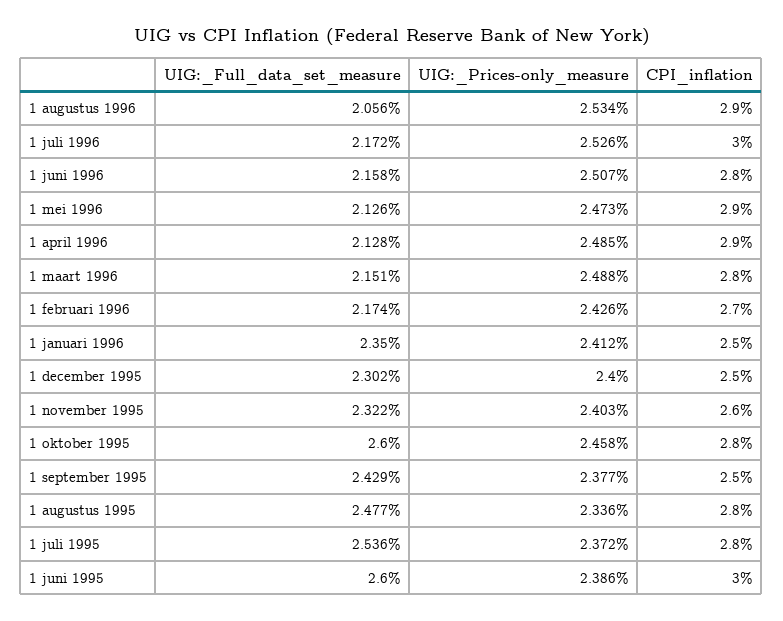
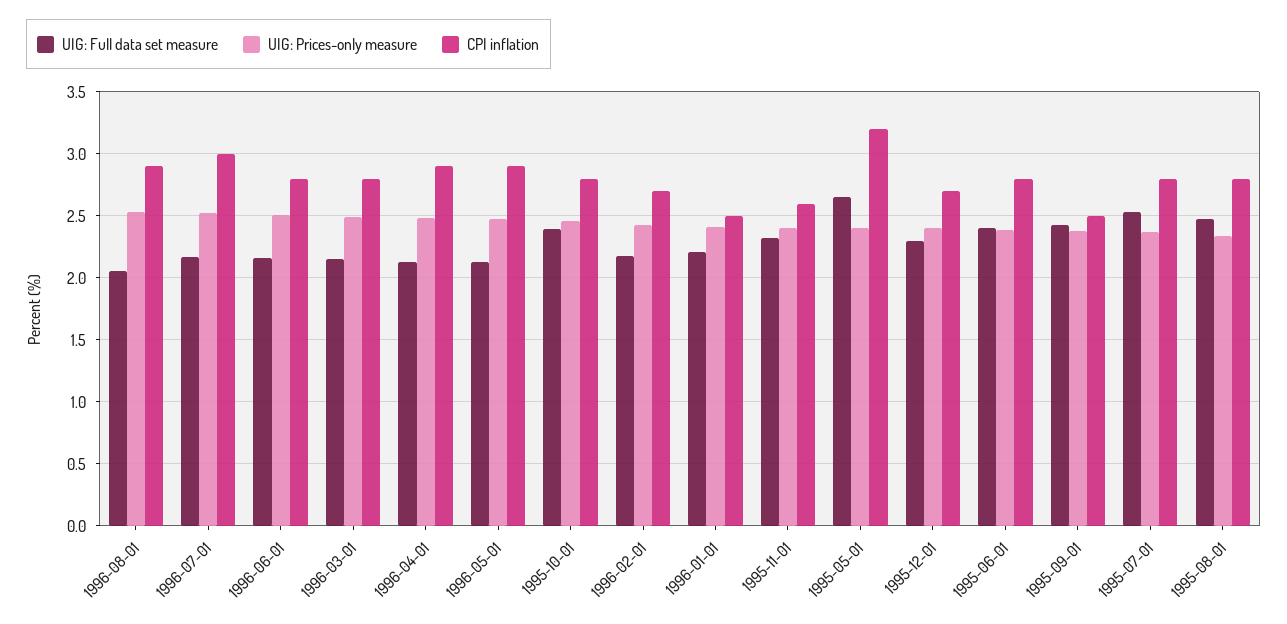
  {
    "UIG:_Full_data_set_measure": {
      "1 augustus 1996": 2.056,
      "1 juli 1996": 2.172,
      "1 juni 1996": 2.158,
      "1 mei 1996": 2.126,
      "1 april 1996": 2.128,
      "1 maart 1996": 2.151,
      "1 februari 1996": 2.174,
-     "1 januari 1996": 2.35,
+     "1 januari 1996": 2.2,
      "1 december 1995": 2.302,
      "1 november 1995": 2.322,
-     "1 oktober 1995": 2.6,
+     "1 oktober 1995": 2.4,
      "1 september 1995": 2.429,
      "1 augustus 1995": 2.477,
      "1 juli 1995": 2.536,
-     "1 juni 1995": 2.6
+     "1 juni 1995": 2.4,
+     "1995-05-01": 2.65
    },
    "UIG:_Prices-only_measure": {
      "1 augustus 1996": 2.534,
      "1 juli 1996": 2.526,
      "1 juni 1996": 2.507,
      "1 mei 1996": 2.473,
      "1 april 1996": 2.485,
      "1 maart 1996": 2.488,
      "1 februari 1996": 2.426,
      "1 januari 1996": 2.412,
      "1 december 1995": 2.4,
      "1 november 1995": 2.403,
      "1 oktober 1995": 2.458,
      "1 september 1995": 2.377,
      "1 augustus 1995": 2.336,
      "1 juli 1995": 2.372,
-     "1 juni 1995": 2.386
+     "1 juni 1995": 2.386,
+     "1995-05-01": 2.4
    },
    "CPI_inflation": {
      "1 augustus 1996": 2.9,
      "1 juli 1996": 3,
      "1 juni 1996": 2.8,
      "1 mei 1996": 2.9,
      "1 april 1996": 2.9,
      "1 maart 1996": 2.8,
      "1 februari 1996": 2.7,
      "1 januari 1996": 2.5,
-     "1 december 1995": 2.5,
+     "1 december 1995": 2.7,
      "1 november 1995": 2.6,
      "1 oktober 1995": 2.8,
      "1 september 1995": 2.5,
      "1 augustus 1995": 2.8,
      "1 juli 1995": 2.8,
-     "1 juni 1995": 3
+     "1 juni 1995": 2.8,
+     "1995-05-01": 3.2
    }
  }

